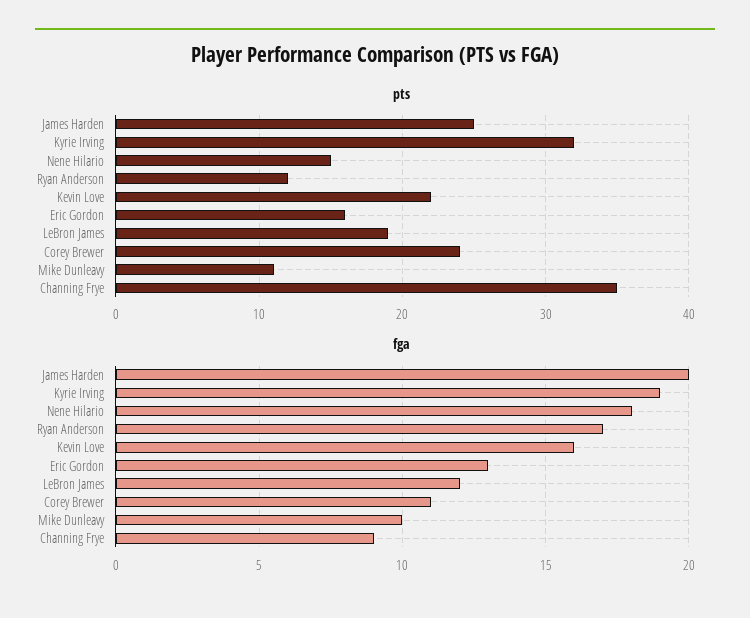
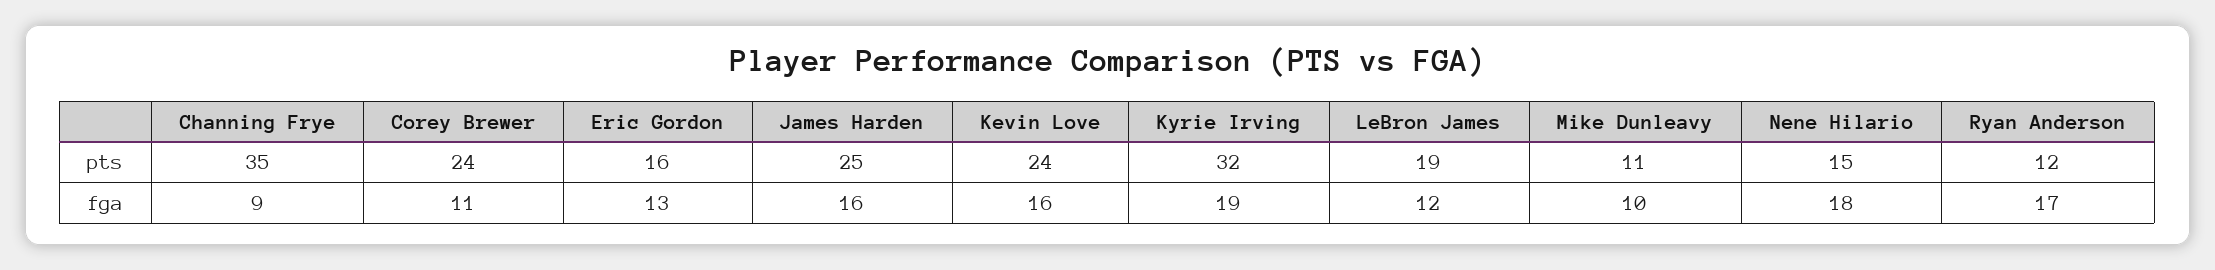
  {
    "pts": {
      "James Harden": 25,
      "Kyrie Irving": 32,
      "Nene Hilario": 15,
      "Ryan Anderson": 12,
-     "Kevin Love": 22,
+     "Kevin Love": 24,
      "Eric Gordon": 16,
      "LeBron James": 19,
      "Corey Brewer": 24,
      "Mike Dunleavy": 11,
      "Channing Frye": 35
    },
    "fga": {
-     "James Harden": 20,
+     "James Harden": 16,
      "Kyrie Irving": 19,
      "Nene Hilario": 18,
      "Ryan Anderson": 17,
      "Kevin Love": 16,
      "Eric Gordon": 13,
      "LeBron James": 12,
      "Corey Brewer": 11,
      "Mike Dunleavy": 10,
      "Channing Frye": 9
    }
  }

